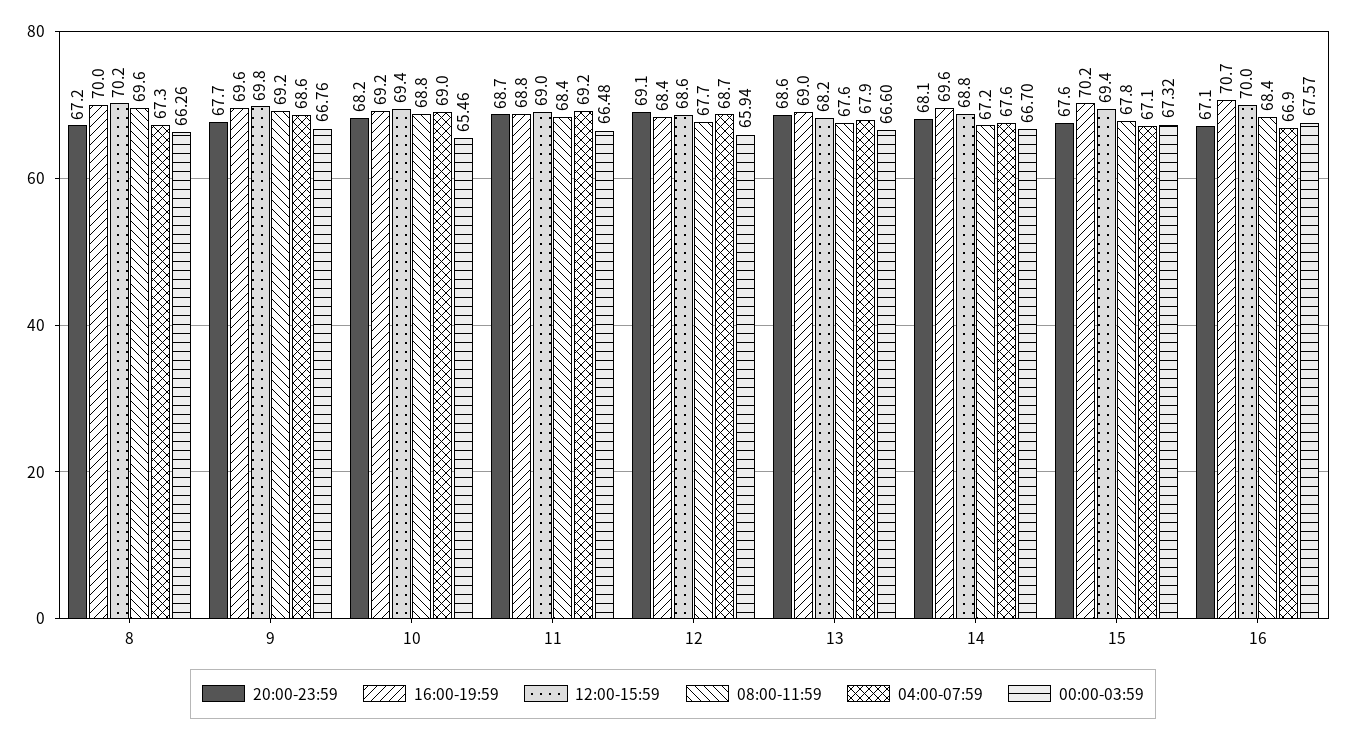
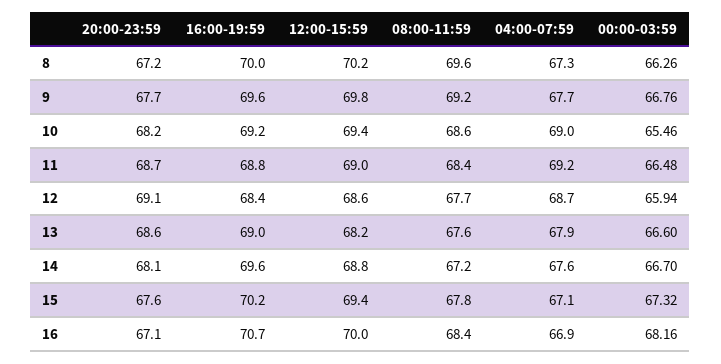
  {
    "20:00-23:59": {
      "8": 67.2,
      "9": 67.7,
      "10": 68.2,
      "11": 68.7,
      "12": 69.1,
      "13": 68.6,
      "14": 68.1,
      "15": 67.6,
      "16": 67.1
    },
    "16:00-19:59": {
      "8": 70,
      "9": 69.6,
      "10": 69.2,
      "11": 68.8,
      "12": 68.4,
      "13": 69,
      "14": 69.6,
      "15": 70.2,
      "16": 70.7
    },
    "12:00-15:59": {
      "8": 70.2,
      "9": 69.8,
      "10": 69.4,
      "11": 69,
      "12": 68.6,
      "13": 68.2,
      "14": 68.8,
      "15": 69.4,
      "16": 70
    },
    "08:00-11:59": {
      "8": 69.6,
      "9": 69.2,
-     "10": 68.8,
+     "10": 68.6,
      "11": 68.4,
      "12": 67.7,
      "13": 67.6,
      "14": 67.2,
      "15": 67.8,
      "16": 68.4
    },
    "04:00-07:59": {
      "8": 67.3,
-     "9": 68.6,
+     "9": 67.7,
      "10": 69,
      "11": 69.2,
      "12": 68.7,
      "13": 67.9,
      "14": 67.6,
      "15": 67.1,
      "16": 66.9
    },
    "00:00-03:59": {
      "8": 66.26,
      "9": 66.76,
      "10": 65.46,
      "11": 66.48,
      "12": 65.94,
      "13": 66.6,
      "14": 66.7,
      "15": 67.32,
-     "16": 67.57
+     "16": 68.16
    }
  }

